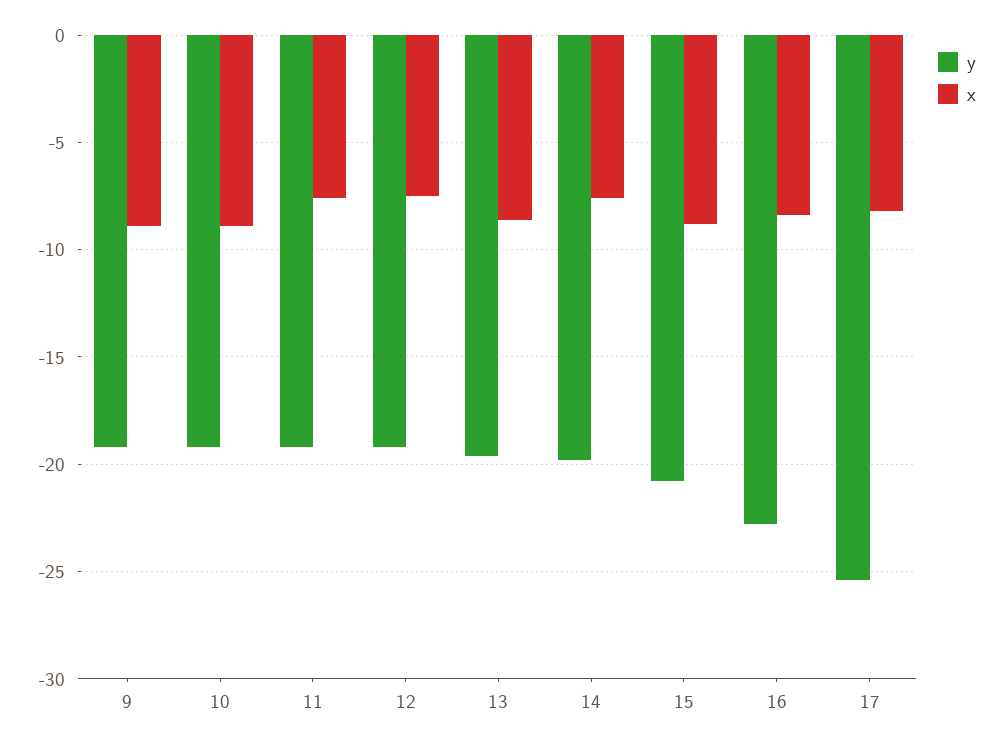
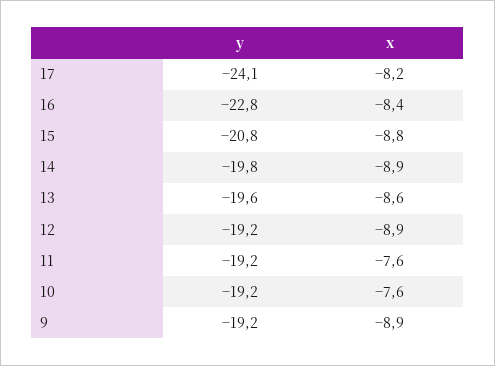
  {
    "y": {
      "9": -19.2,
      "10": -19.2,
      "11": -19.2,
      "12": -19.2,
      "13": -19.6,
      "14": -19.8,
      "15": -20.8,
      "16": -22.8,
-     "17": -25.5
+     "17": -24.1
    },
    "x": {
      "9": -8.9,
-     "10": -9,
+     "10": -7.6,
      "11": -7.6,
-     "12": -7.5,
+     "12": -8.9,
      "13": -8.6,
-     "14": -7.5,
+     "14": -8.9,
      "15": -8.8,
      "16": -8.4,
      "17": -8.2
    }
  }

